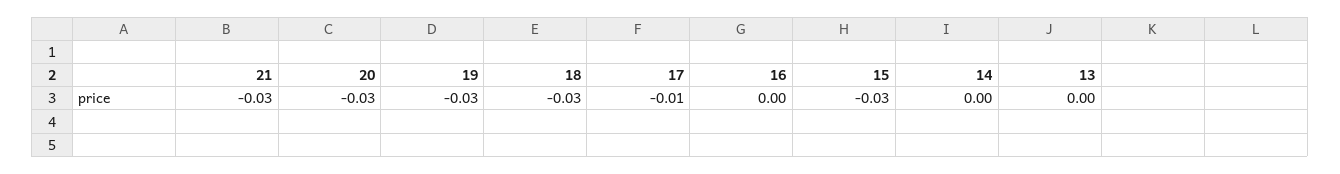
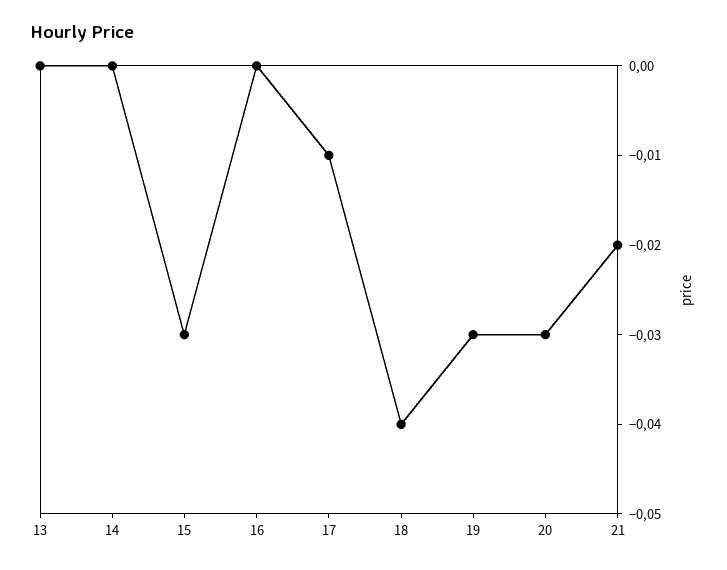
  {
-   "21": -0.03,
+   "21": -0.02,
    "20": -0.03,
    "19": -0.03,
-   "18": -0.03,
+   "18": -0.04,
    "17": -0.01,
    "16": 0,
    "15": -0.03,
    "14": 0,
    "13": 0
  }

